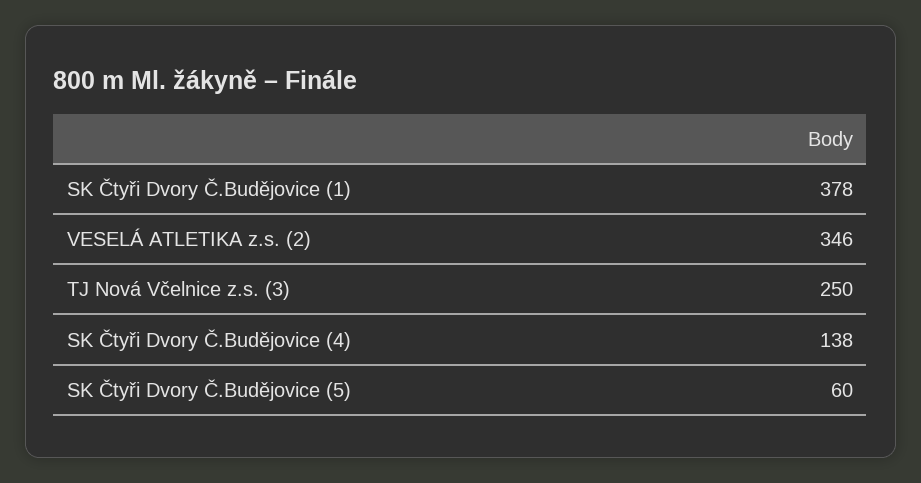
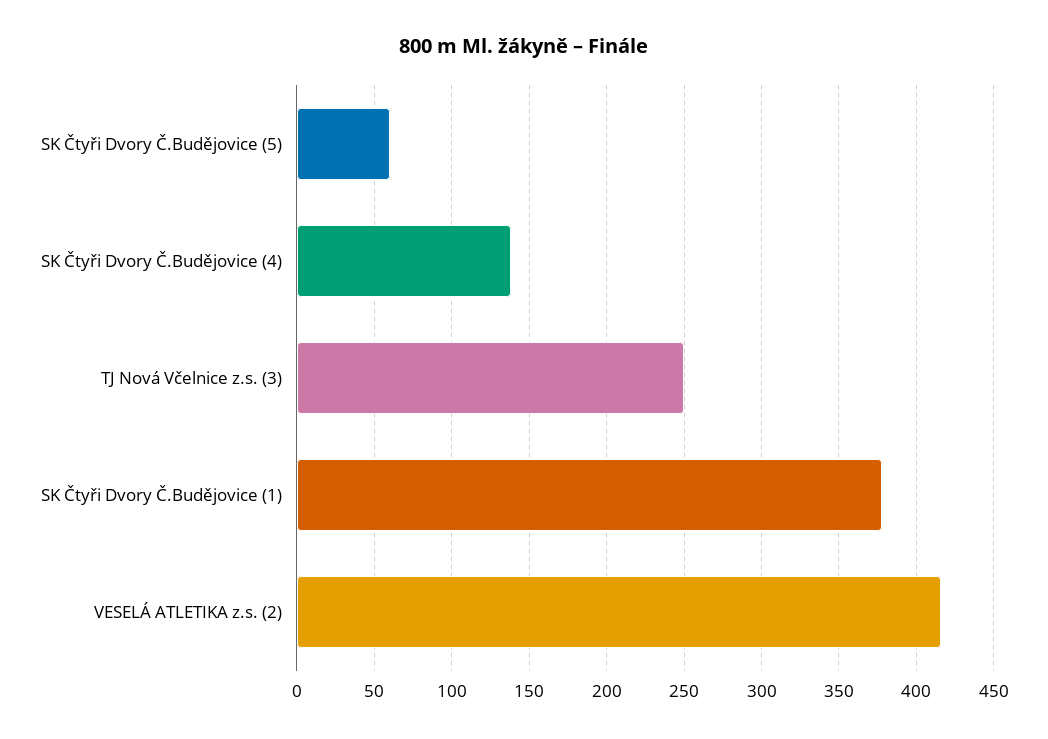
  {
    "SK Čtyři Dvory Č.Budějovice (1)": 378,
-   "VESELÁ ATLETIKA z.s. (2)": 346,
+   "VESELÁ ATLETIKA z.s. (2)": 415,
    "TJ Nová Včelnice z.s. (3)": 250,
    "SK Čtyři Dvory Č.Budějovice (4)": 138,
    "SK Čtyři Dvory Č.Budějovice (5)": 60
  }

